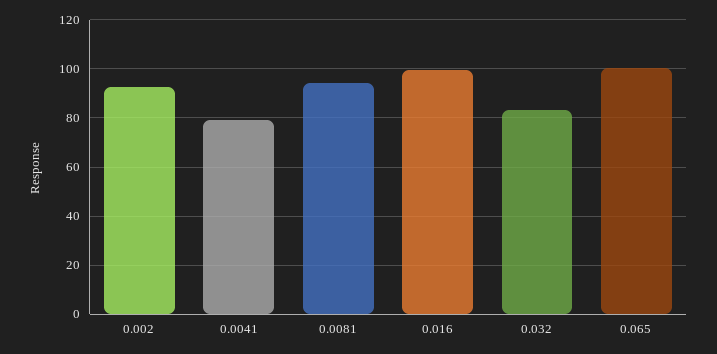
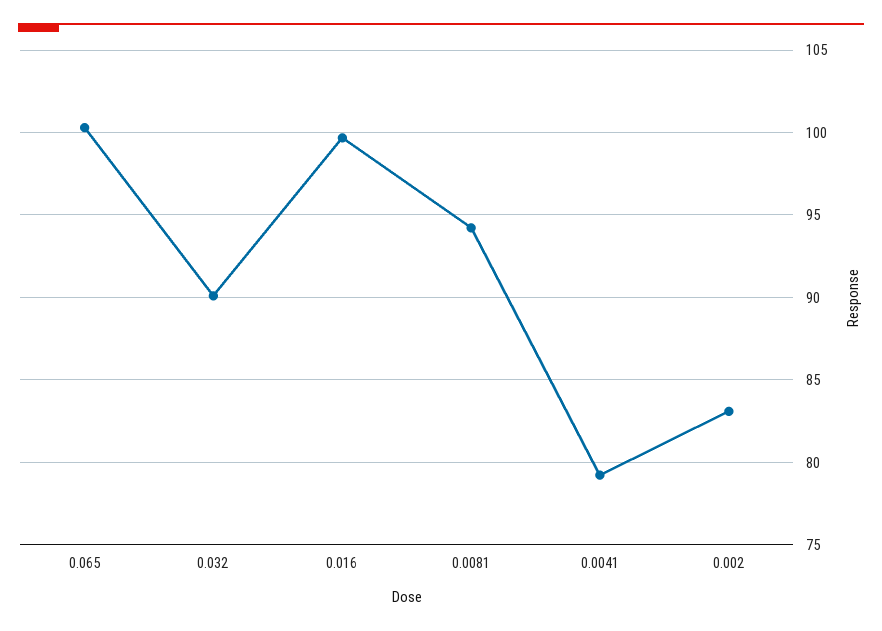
  {
-   "0.002": 92.5,
+   "0.002": 83,
    "0.0041": 79,
    "0.0081": 94,
    "0.016": 99.5,
-   "0.032": 82.5,
+   "0.032": 90,
    "0.065": 100.5
  }

